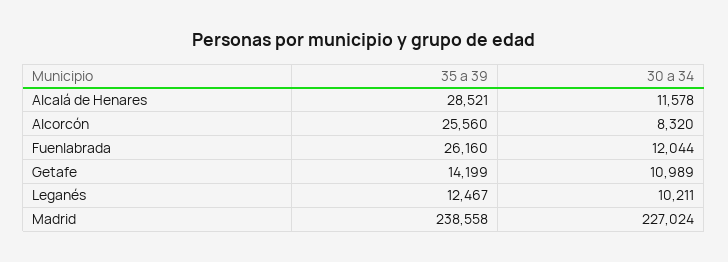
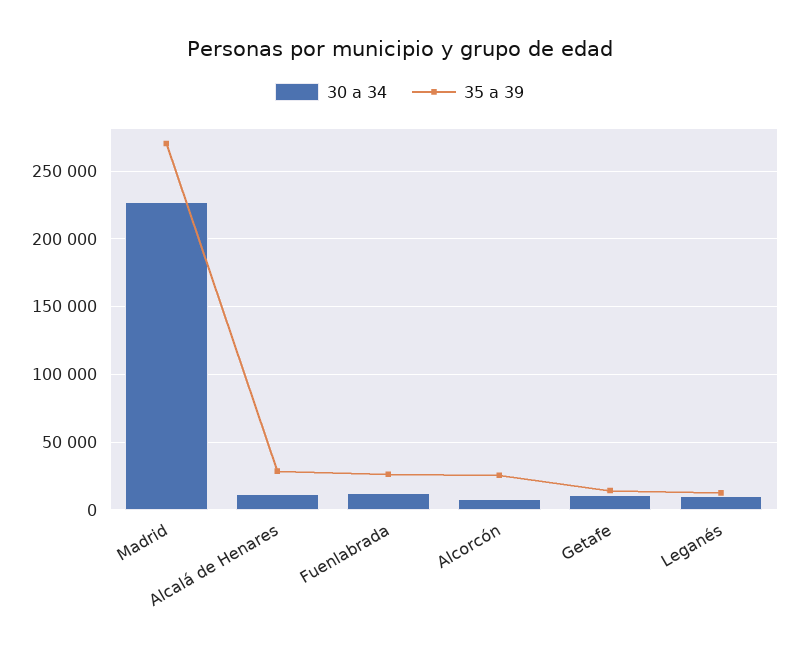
  {
    "35 a 39": {
      "Alcalá de Henares": 28521,
      "Alcorcón": 25560,
      "Fuenlabrada": 26160,
      "Getafe": 14199,
      "Leganés": 12467,
-     "Madrid": 238558
+     "Madrid": 270000
    },
    "30 a 34": {
      "Alcalá de Henares": 11578,
      "Alcorcón": 8320,
      "Fuenlabrada": 12044,
      "Getafe": 10989,
      "Leganés": 10211,
      "Madrid": 227024
    }
  }

